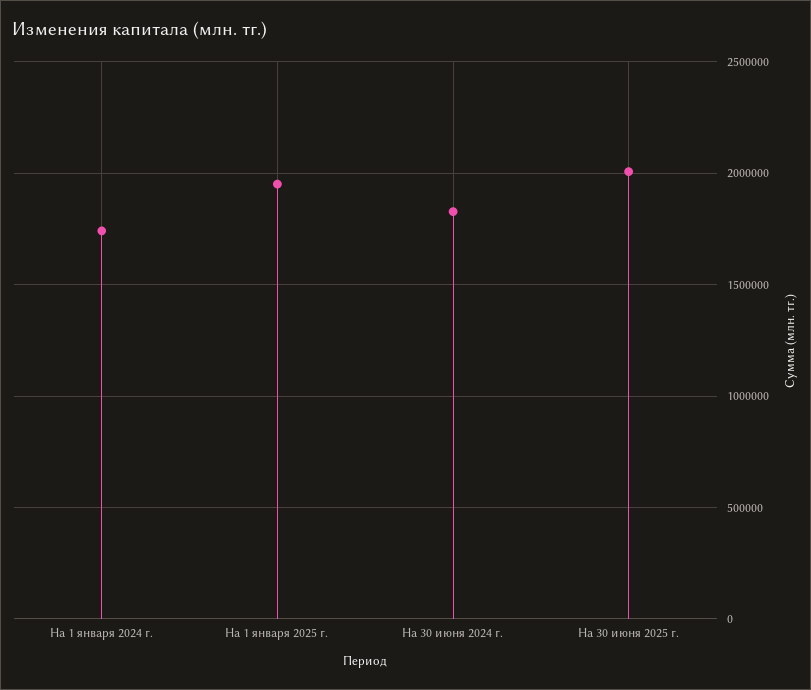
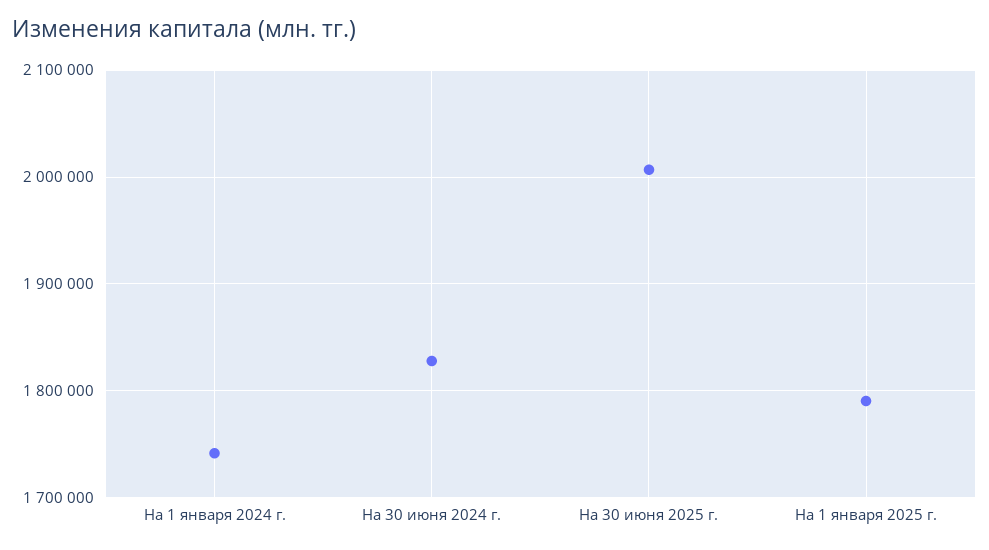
  {
    "На 1 января 2024 г.": 1740000,
-   "На 1 января 2025 г.": 1950000,
+   "На 1 января 2025 г.": 1790000,
    "На 30 июня 2024 г.": 1830000,
    "На 30 июня 2025 г.": 2010000
  }

